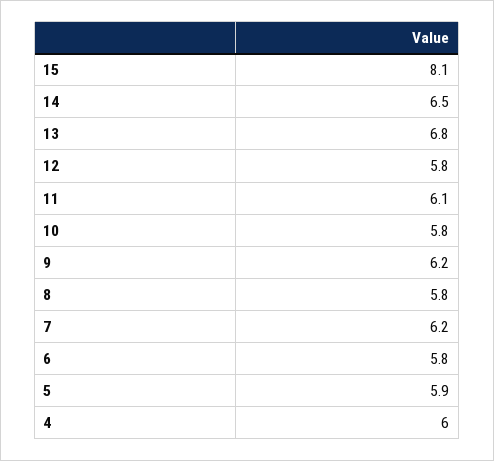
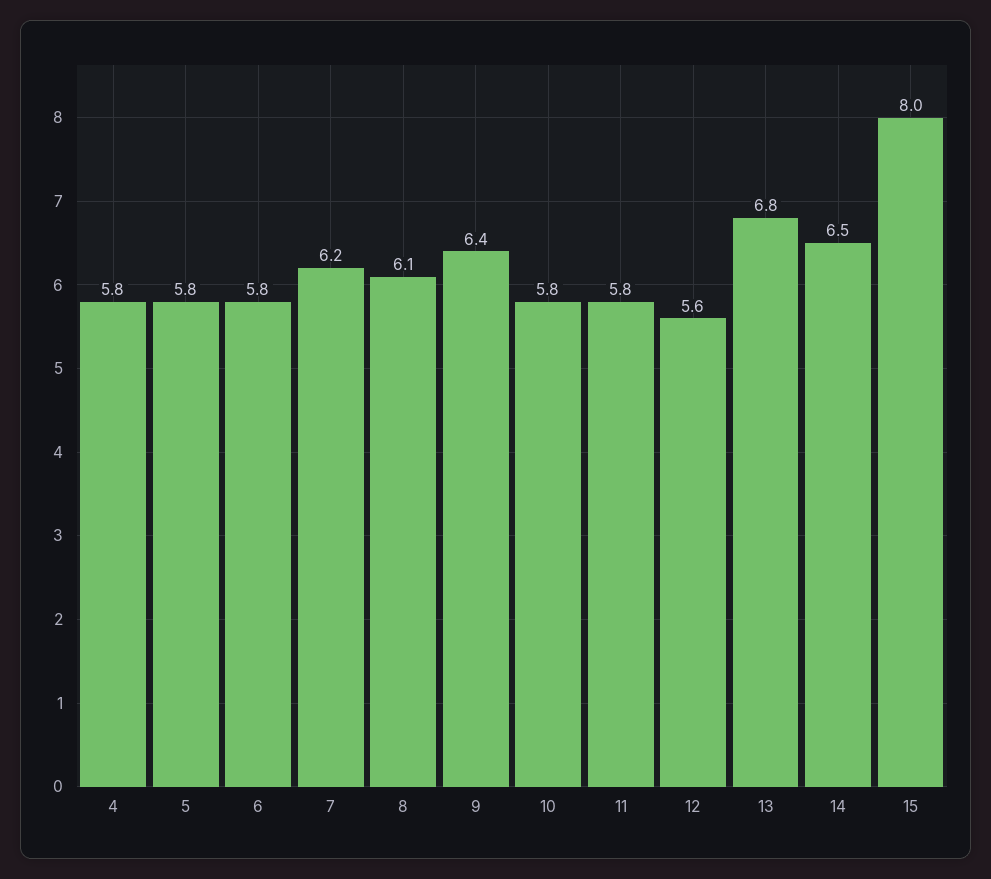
  {
-   "15": 8.1,
+   "15": 8,
    "14": 6.5,
    "13": 6.8,
-   "12": 5.8,
+   "12": 5.6,
-   "11": 6.1,
+   "11": 5.8,
    "10": 5.8,
-   "9": 6.2,
+   "9": 6.4,
-   "8": 5.8,
+   "8": 6.1,
    "7": 6.2,
    "6": 5.8,
-   "5": 5.9,
+   "5": 5.8,
-   "4": 6
+   "4": 5.8
  }

